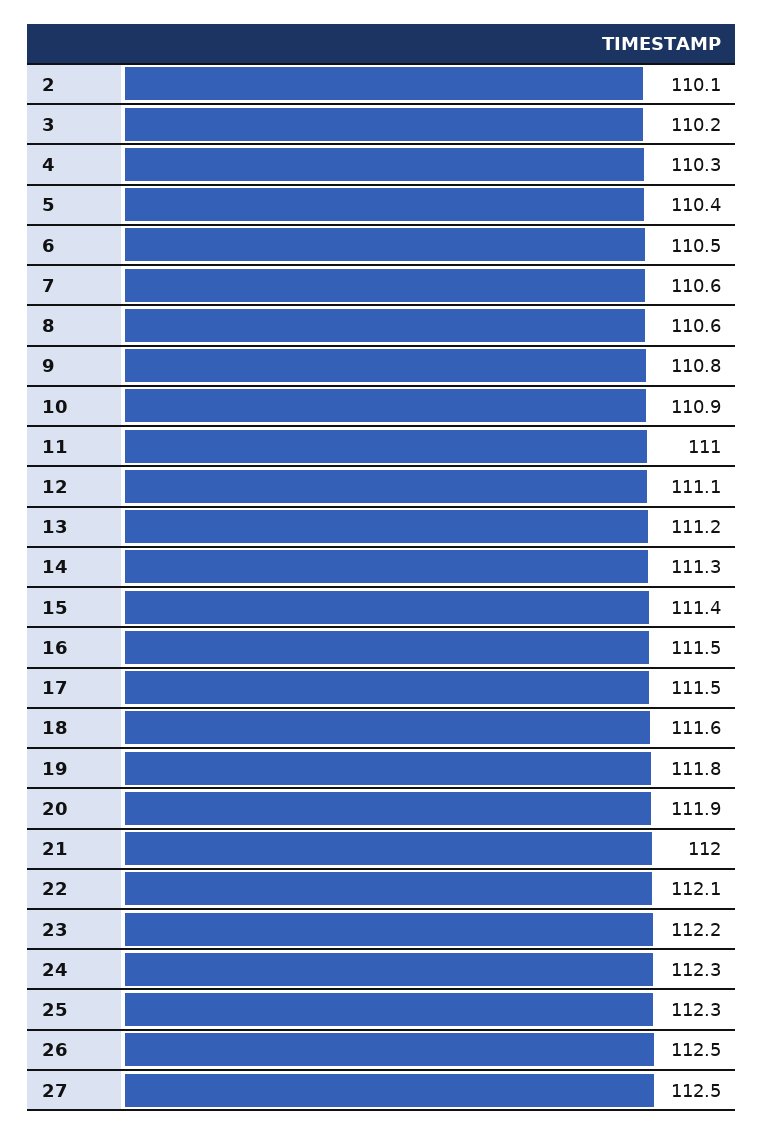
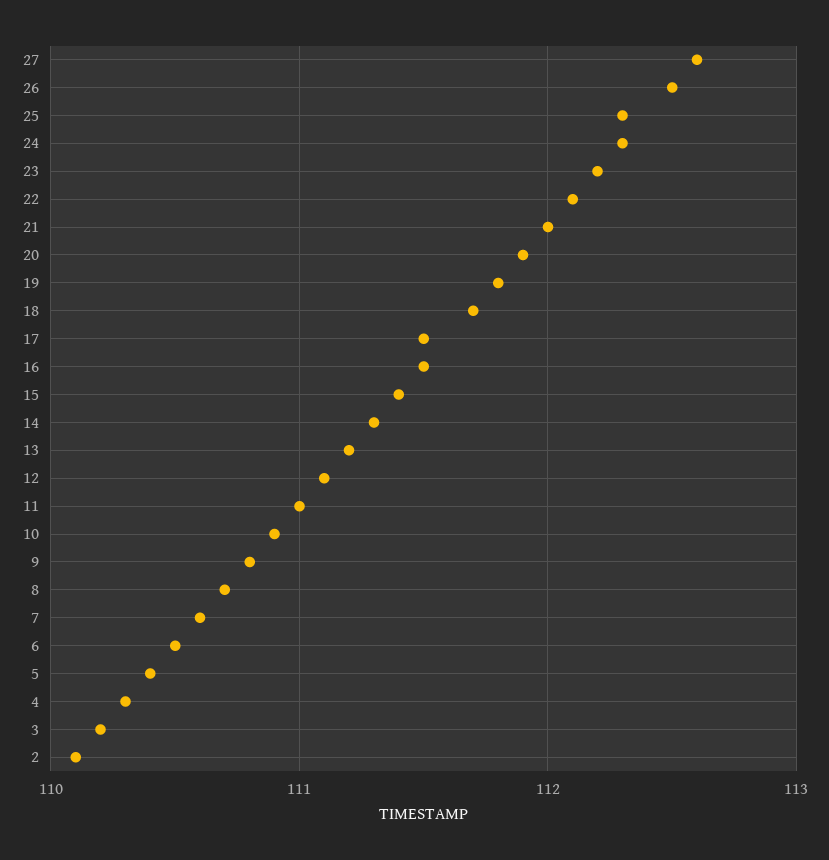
  {
    "2": 110.1,
    "3": 110.2,
    "4": 110.3,
    "5": 110.4,
    "6": 110.5,
    "7": 110.6,
-   "8": 110.6,
+   "8": 110.7,
    "9": 110.8,
    "10": 110.9,
    "11": 111,
    "12": 111.1,
    "13": 111.2,
    "14": 111.3,
    "15": 111.4,
    "16": 111.5,
    "17": 111.5,
-   "18": 111.6,
+   "18": 111.7,
    "19": 111.8,
    "20": 111.9,
    "21": 112,
    "22": 112.1,
    "23": 112.2,
    "24": 112.3,
    "25": 112.3,
    "26": 112.5,
-   "27": 112.5
+   "27": 112.6
  }

